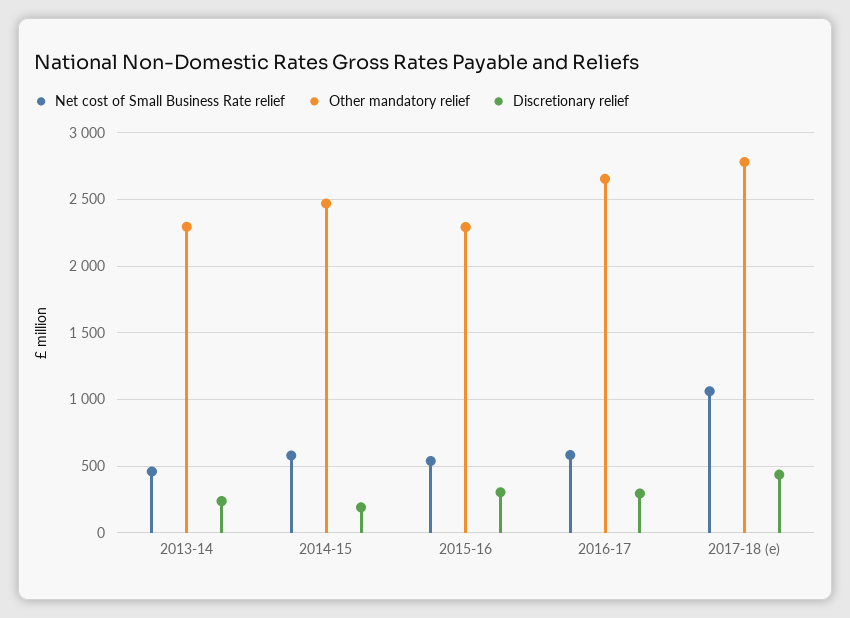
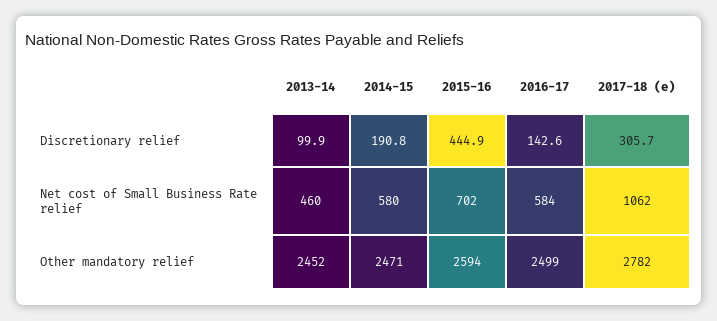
  {
    "Net cost of Small Business Rate relief": {
      "2013-14": 460,
      "2014-15": 580,
-     "2015-16": 550,
+     "2015-16": 702,
      "2016-17": 584,
      "2017-18 (e)": 1062
    },
    "Other mandatory relief": {
-     "2013-14": 2300,
+     "2013-14": 2452,
      "2014-15": 2471,
-     "2015-16": 2300,
+     "2015-16": 2594,
-     "2016-17": 2650,
+     "2016-17": 2499,
      "2017-18 (e)": 2782
    },
    "Discretionary relief": {
-     "2013-14": 250,
+     "2013-14": 99.9,
      "2014-15": 190.8,
-     "2015-16": 300,
+     "2015-16": 444.9,
-     "2016-17": 300,
+     "2016-17": 142.6,
-     "2017-18 (e)": 450
+     "2017-18 (e)": 305.7
    }
  }

